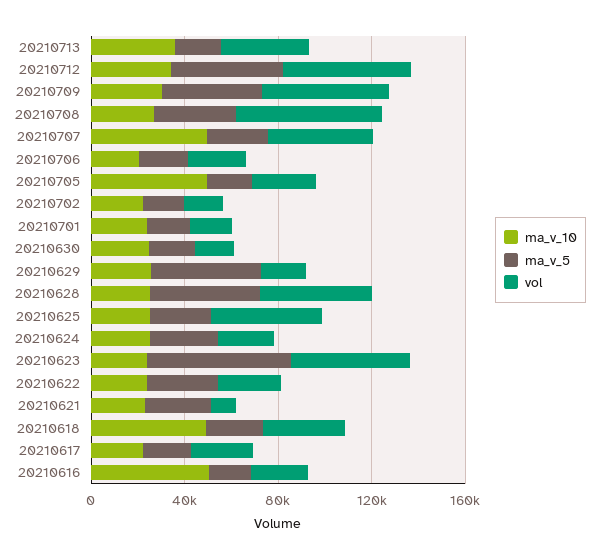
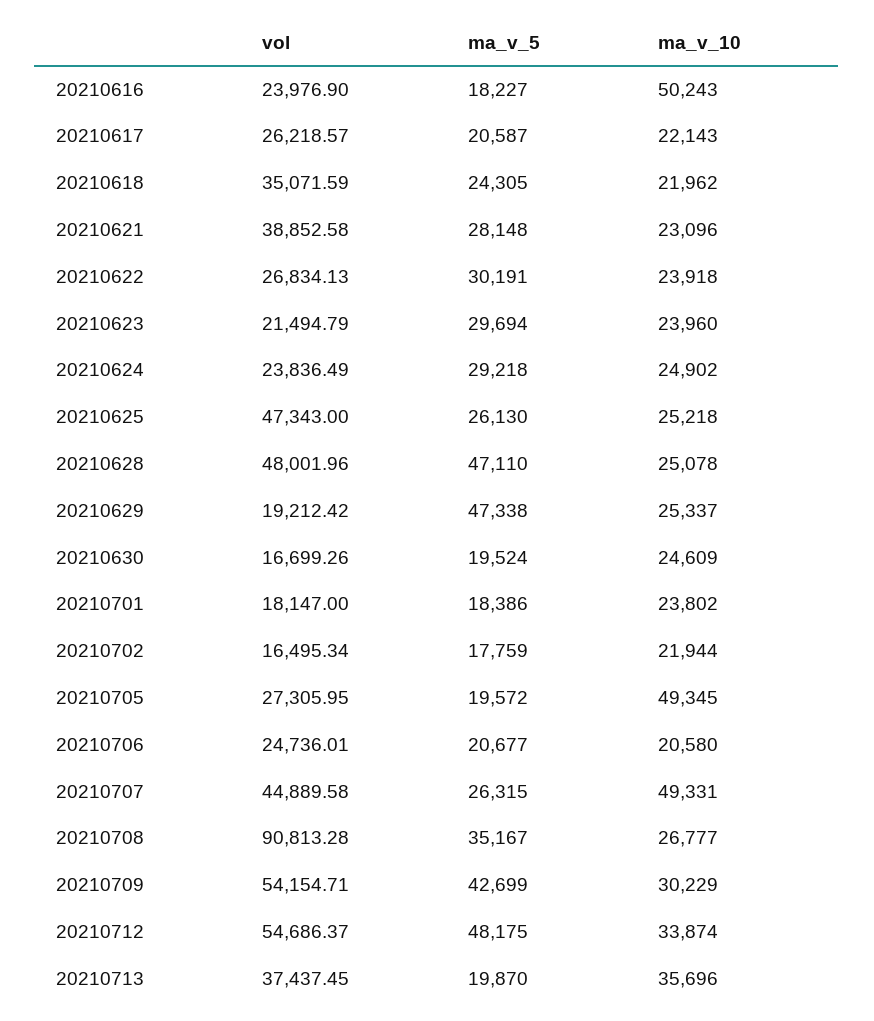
  {
    "ma_v_10": {
      "20210713": 35696,
      "20210712": 33874,
      "20210709": 30229,
      "20210708": 26777,
      "20210707": 49331,
      "20210706": 20580,
      "20210705": 49345,
      "20210702": 21944,
      "20210701": 23802,
      "20210630": 24609,
      "20210629": 25337,
      "20210628": 25078,
      "20210625": 25218,
      "20210624": 24902,
      "20210623": 23960,
      "20210622": 23918,
      "20210621": 23096,
-     "20210618": 50000,
+     "20210618": 21962,
      "20210617": 22143,
      "20210616": 50243
    },
    "ma_v_5": {
      "20210713": 19870,
      "20210712": 48175,
      "20210709": 42699,
      "20210708": 35167,
      "20210707": 26315,
      "20210706": 20677,
      "20210705": 19572,
      "20210702": 17759,
      "20210701": 18386,
      "20210630": 19524,
      "20210629": 47338,
      "20210628": 47110,
      "20210625": 26130,
      "20210624": 29218,
-     "20210623": 60000,
+     "20210623": 29694,
      "20210622": 30191,
      "20210621": 28148,
      "20210618": 24305,
      "20210617": 20587,
      "20210616": 18227
    },
    "vol": {
      "20210713": 37437.45,
      "20210712": 54686.37,
      "20210709": 54154.71,
-     "20210708": 60000,
+     "20210708": 90813.28,
      "20210707": 44889.58,
      "20210706": 24736.01,
      "20210705": 27305.95,
      "20210702": 16495.34,
      "20210701": 18147,
      "20210630": 16699.26,
      "20210629": 19212.42,
      "20210628": 48001.96,
      "20210625": 47343,
      "20210624": 23836.49,
-     "20210623": 50000,
+     "20210623": 21494.79,
      "20210622": 26834.13,
-     "20210621": 10000,
+     "20210621": 38852.58,
      "20210618": 35071.59,
      "20210617": 26218.57,
      "20210616": 23976.9
    }
  }

